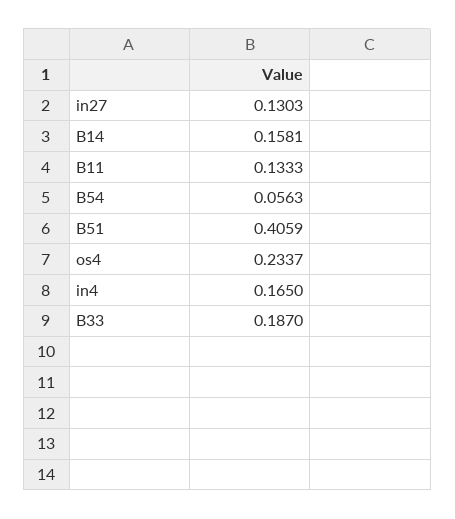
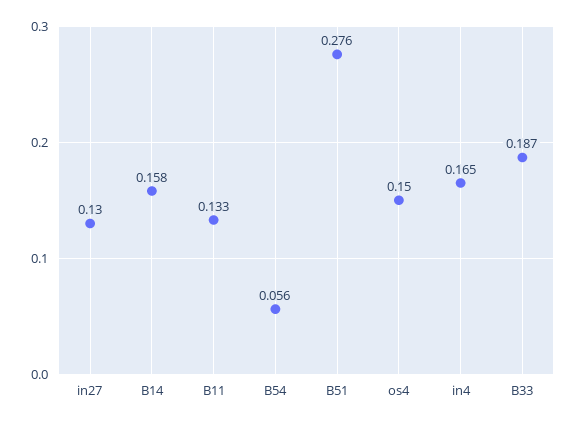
  {
    "in27": 0.1303,
    "B14": 0.1581,
    "B11": 0.1333,
    "B54": 0.0563,
-   "B51": 0.4059,
+   "B51": 0.276,
-   "os4": 0.2337,
+   "os4": 0.15,
    "in4": 0.165,
    "B33": 0.187
  }

